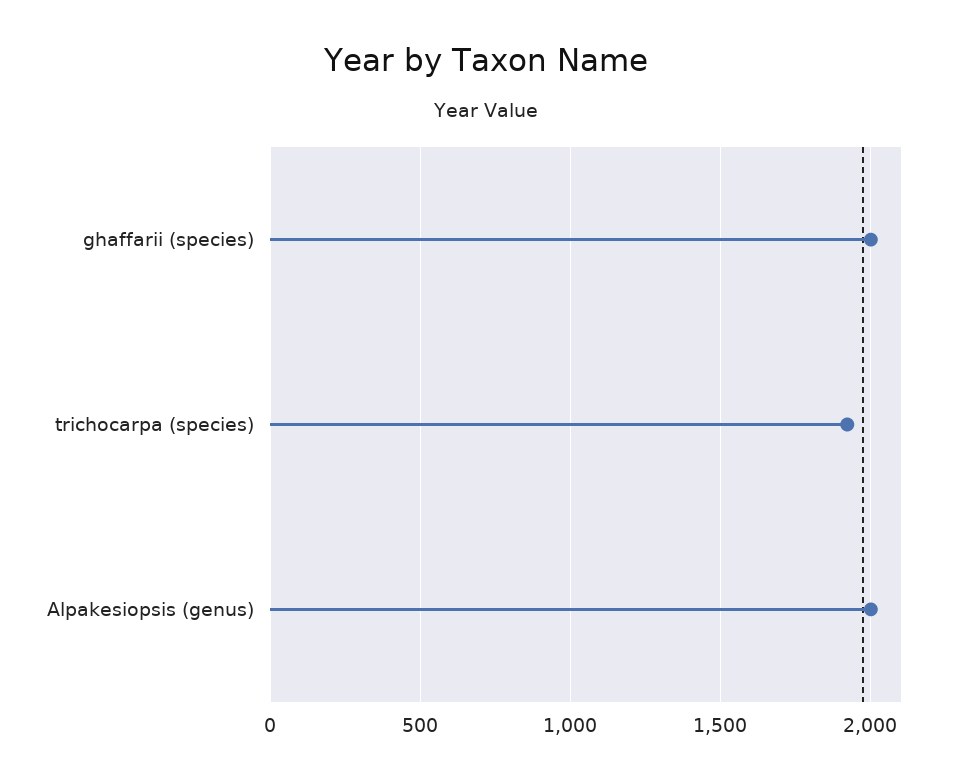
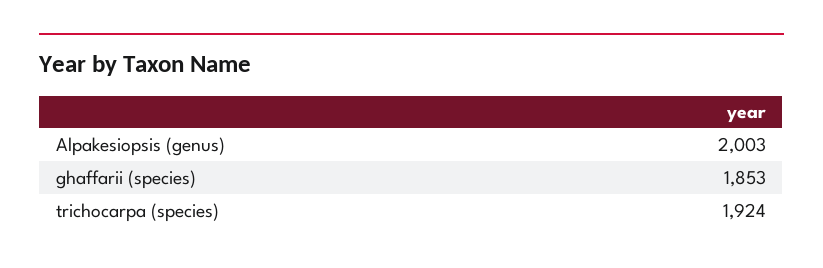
  {
-   "ghaffarii (species)": 2000,
+   "ghaffarii (species)": 1853,
    "trichocarpa (species)": 1924,
    "Alpakesiopsis (genus)": 2003
  }

